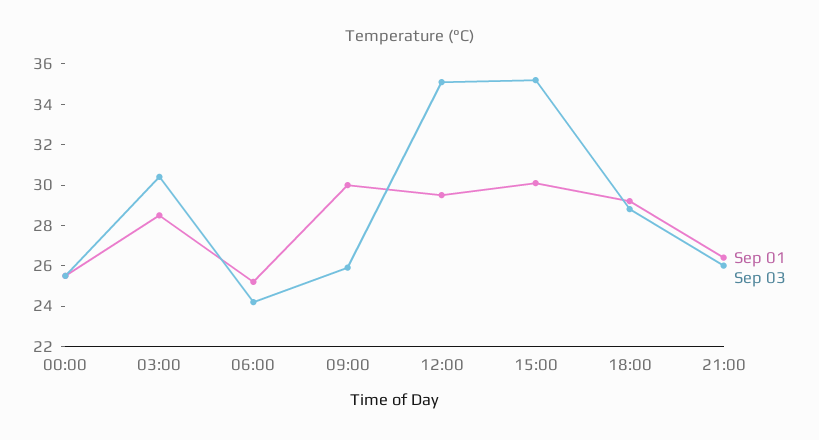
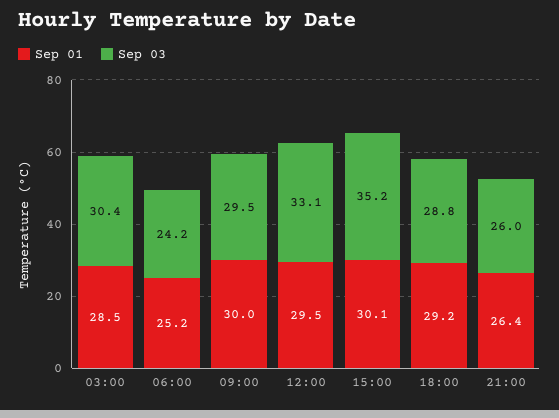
  {
    "Sep 01": {
-     "00:00": 25.5,
      "03:00": 28.5,
      "06:00": 25.2,
      "09:00": 30,
      "12:00": 29.5,
      "15:00": 30.1,
      "18:00": 29.2,
      "21:00": 26.4
    },
    "Sep 03": {
-     "00:00": 25.5,
      "03:00": 30.4,
      "06:00": 24.2,
-     "09:00": 26,
+     "09:00": 29.5,
-     "12:00": 35,
+     "12:00": 33.1,
      "15:00": 35.2,
      "18:00": 28.8,
      "21:00": 26
    }
  }

